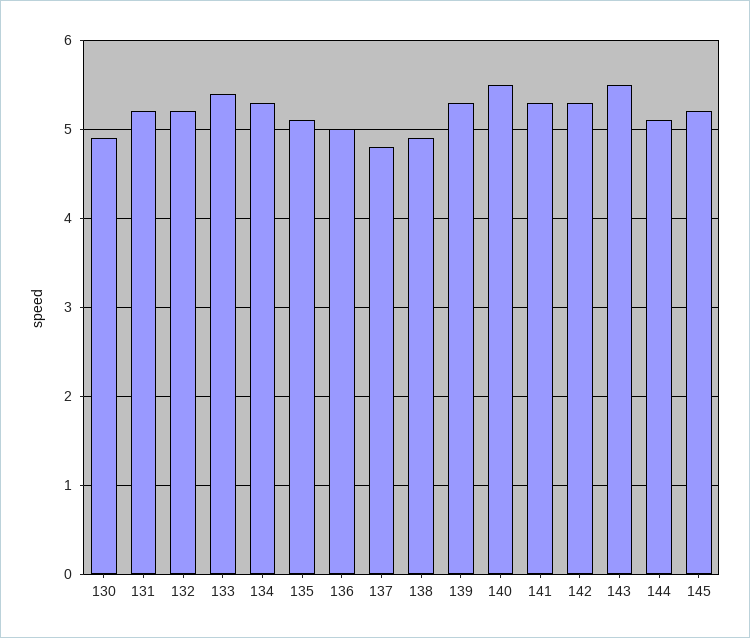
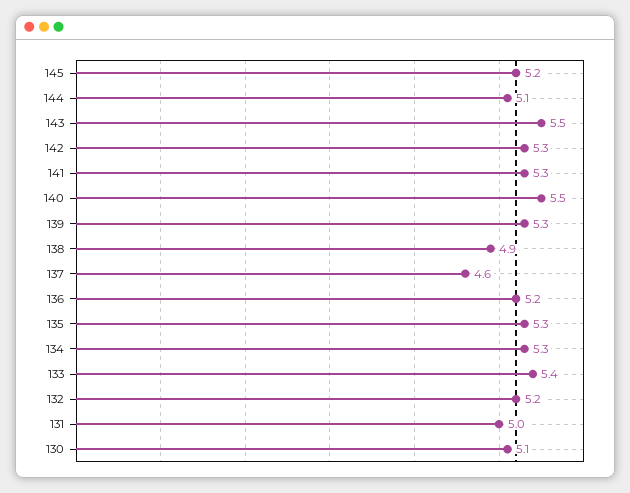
  {
-   "130": 4.9,
+   "130": 5.1,
-   "131": 5.2,
+   "131": 5,
    "132": 5.2,
    "133": 5.4,
    "134": 5.3,
-   "135": 5.1,
+   "135": 5.3,
-   "136": 5,
+   "136": 5.2,
-   "137": 4.8,
+   "137": 4.6,
    "138": 4.9,
    "139": 5.3,
    "140": 5.5,
    "141": 5.3,
    "142": 5.3,
    "143": 5.5,
    "144": 5.1,
    "145": 5.2
  }

